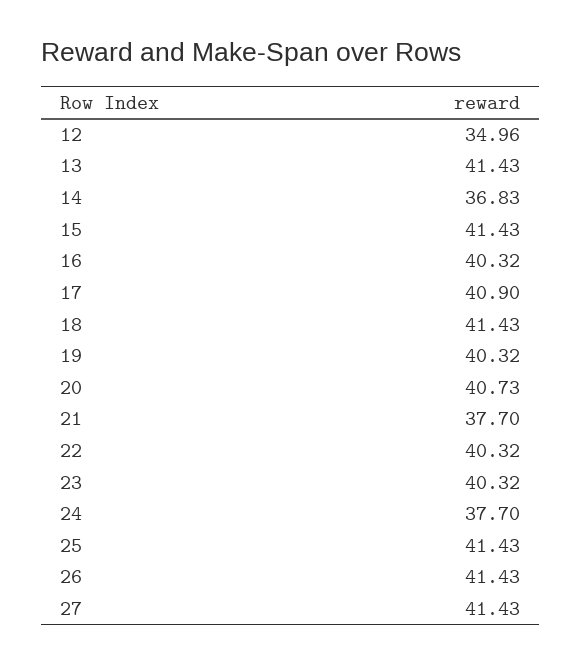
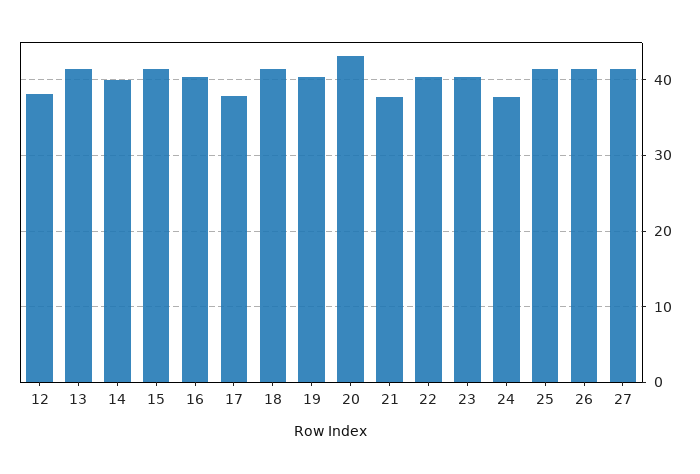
  {
-   "12": 34.96,
+   "12": 38,
    "13": 41.43,
-   "14": 36.83,
+   "14": 40,
    "15": 41.43,
    "16": 40.32,
-   "17": 40.9,
+   "17": 38,
    "18": 41.43,
    "19": 40.32,
-   "20": 40.73,
+   "20": 43,
    "21": 37.7,
    "22": 40.32,
    "23": 40.32,
    "24": 37.7,
    "25": 41.43,
    "26": 41.43,
    "27": 41.43
  }

